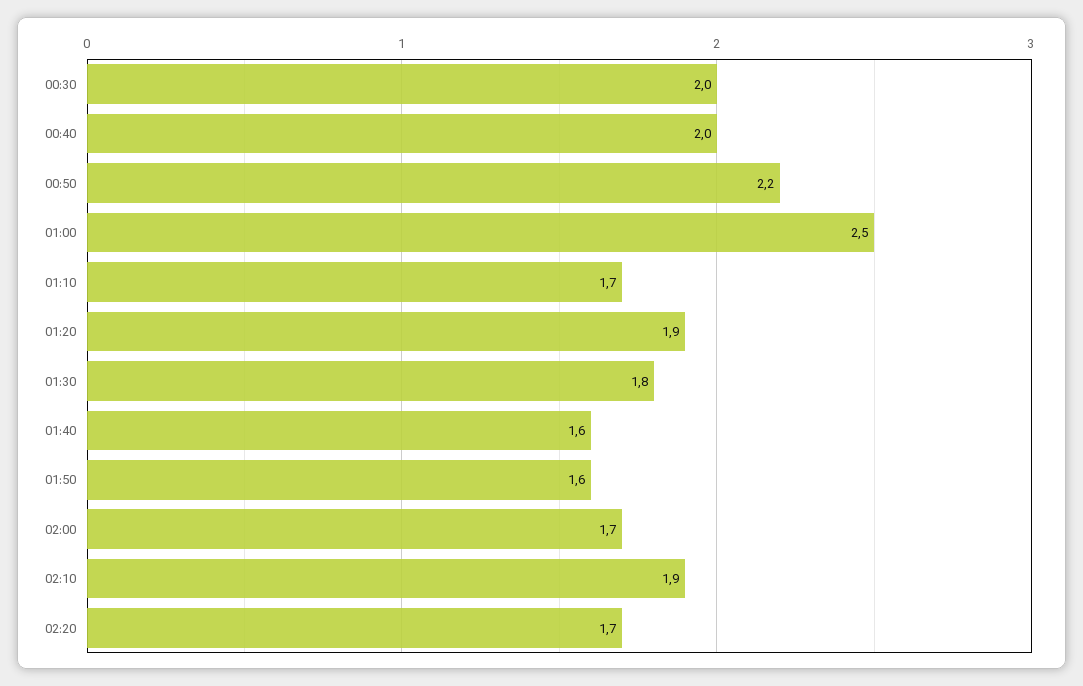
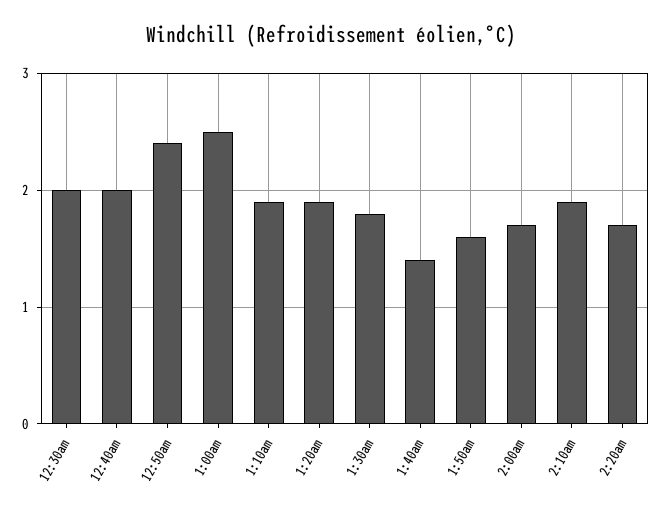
  {
    "00:30": 2,
    "00:40": 2,
-   "00:50": 2.2,
+   "00:50": 2.4,
    "01:00": 2.5,
-   "01:10": 1.7,
+   "01:10": 1.9,
    "01:20": 1.9,
    "01:30": 1.8,
-   "01:40": 1.6,
+   "01:40": 1.4,
    "01:50": 1.6,
    "02:00": 1.7,
    "02:10": 1.9,
    "02:20": 1.7
  }

